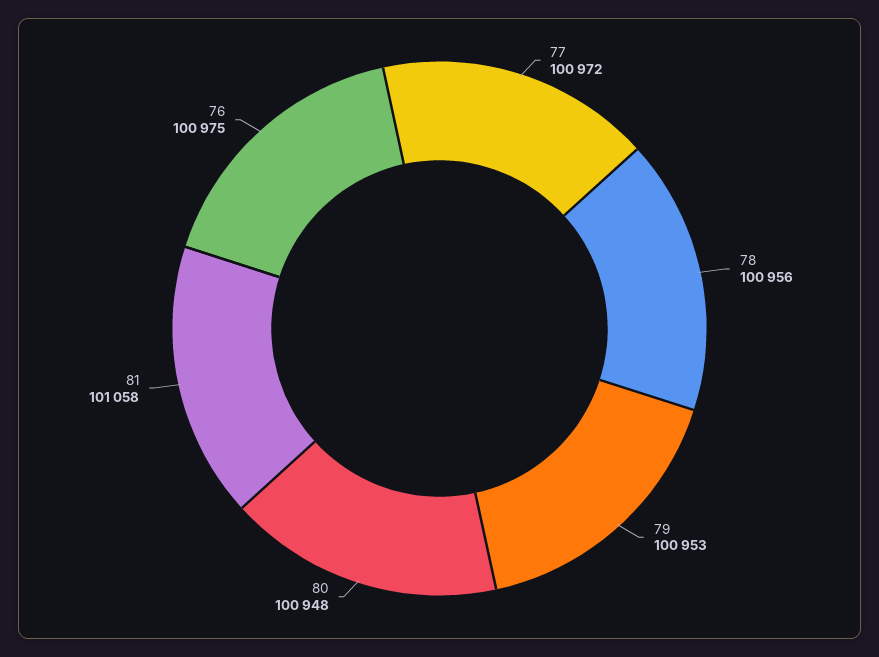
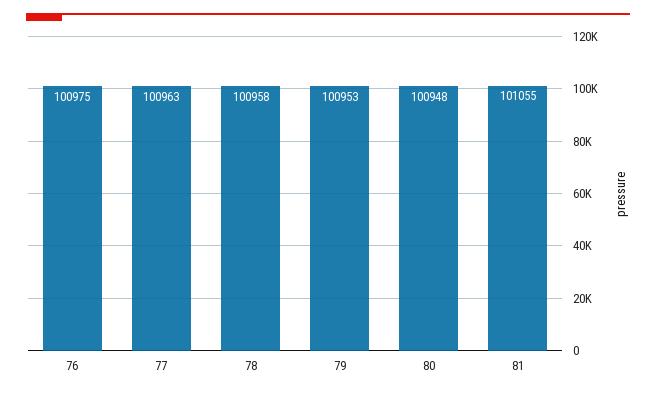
  {
-   "77": 100972,
+   "77": 100963,
-   "78": 100956,
+   "78": 100958,
    "79": 100953,
    "80": 100948,
-   "81": 101058,
+   "81": 101055,
    "76": 100975
  }

